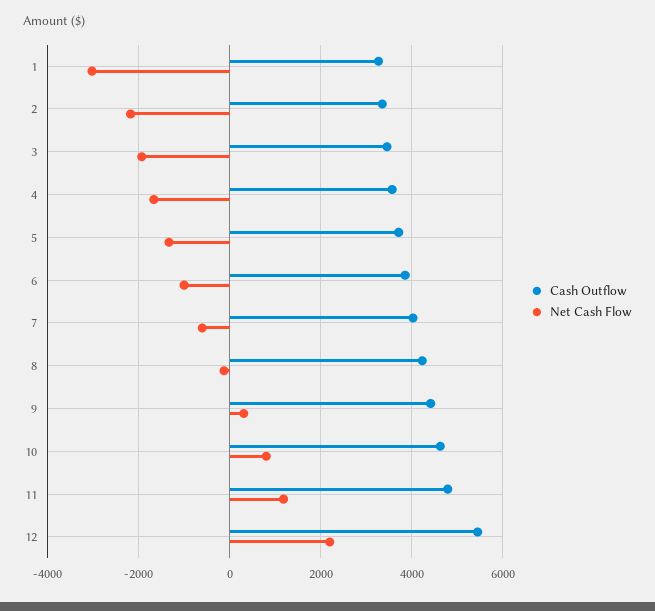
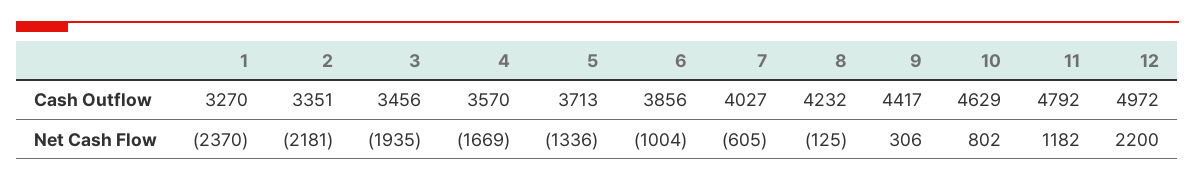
  {
    "Cash Outflow": {
      "1": 3270,
      "2": 3351,
      "3": 3456,
      "4": 3570,
      "5": 3713,
      "6": 3856,
      "7": 4027,
      "8": 4232,
      "9": 4417,
      "10": 4629,
      "11": 4792,
-     "12": 5400
+     "12": 4972
    },
    "Net Cash Flow": {
-     "1": -3000,
+     "1": -2370,
      "2": -2181,
      "3": -1935,
      "4": -1669,
      "5": -1336,
      "6": -1004,
      "7": -605,
      "8": -125,
      "9": 306,
      "10": 802,
      "11": 1182,
      "12": 2200
    }
  }

